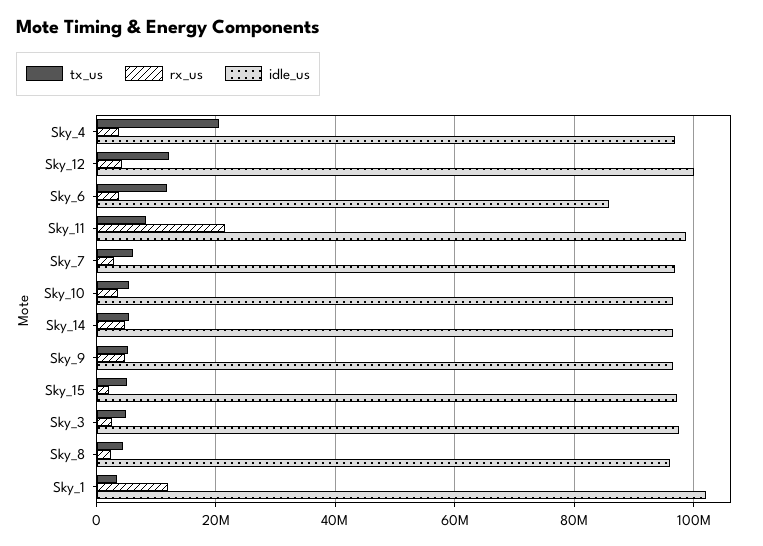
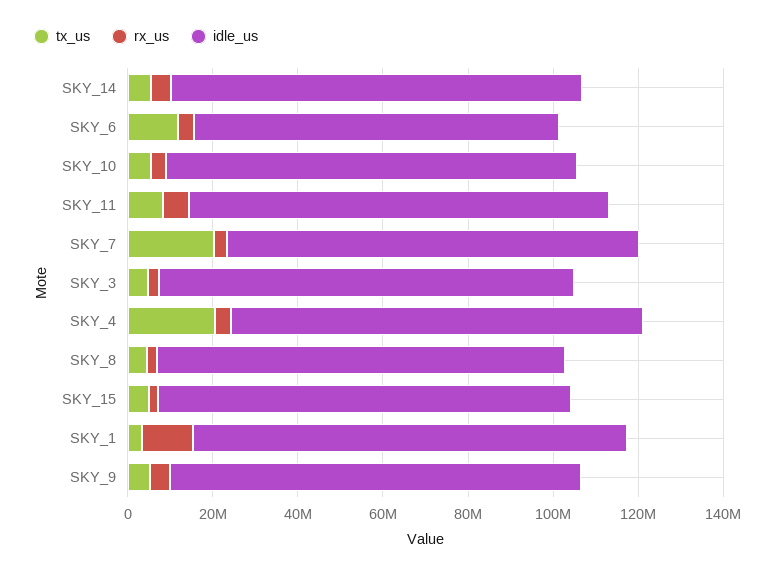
  {
    "tx_us": {
      "Sky_4": 20000000,
-     "Sky_12": 12000000,
      "Sky_6": 12000000,
      "Sky_11": 8000000,
-     "Sky_7": 6000000,
+     "Sky_7": 20000000,
      "Sky_10": 6000000,
      "Sky_14": 6000000,
      "Sky_9": 6000000,
      "Sky_15": 6000000,
      "Sky_3": 4000000,
      "Sky_8": 4000000,
      "Sky_1": 4000000
    },
    "rx_us": {
      "Sky_4": 4000000,
-     "Sky_12": 4000000,
      "Sky_6": 4000000,
-     "Sky_11": 22000000,
+     "Sky_11": 5000000,
      "Sky_7": 2000000,
      "Sky_10": 4000000,
      "Sky_14": 4000000,
      "Sky_9": 4000000,
      "Sky_15": 2000000,
      "Sky_3": 2000000,
      "Sky_8": 2000000,
      "Sky_1": 12000000
    },
    "idle_us": {
      "Sky_4": 96000000,
-     "Sky_12": 100000000,
      "Sky_6": 86000000,
      "Sky_11": 98000000,
      "Sky_7": 96000000,
      "Sky_10": 96000000,
      "Sky_14": 96000000,
      "Sky_9": 96000000,
      "Sky_15": 98000000,
      "Sky_3": 98000000,
      "Sky_8": 96000000,
      "Sky_1": 102000000
    }
  }

